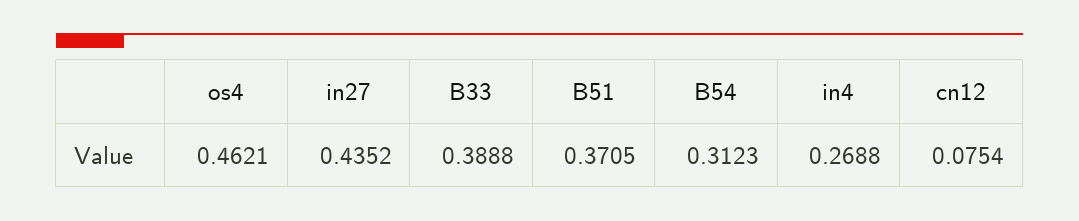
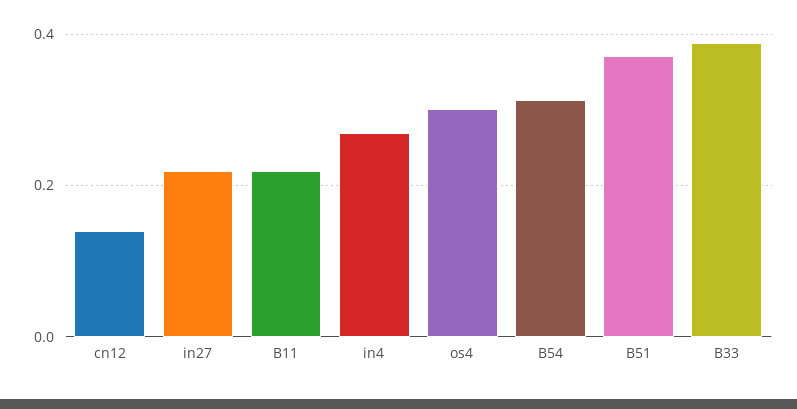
  {
-   "os4": 0.4621,
+   "os4": 0.3,
-   "in27": 0.4352,
+   "in27": 0.22,
    "B33": 0.3888,
    "B51": 0.3705,
    "B54": 0.3123,
    "in4": 0.2688,
-   "cn12": 0.0754
+   "cn12": 0.14,
+   "B11": 0.22
  }

